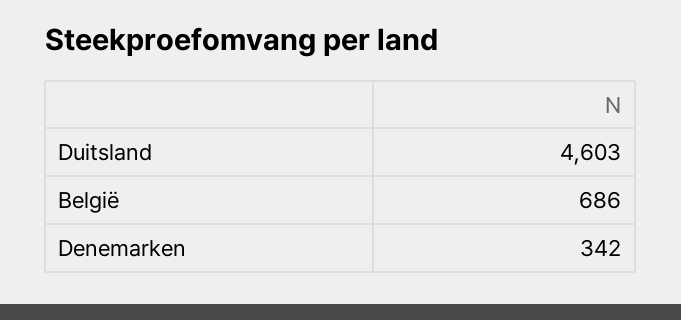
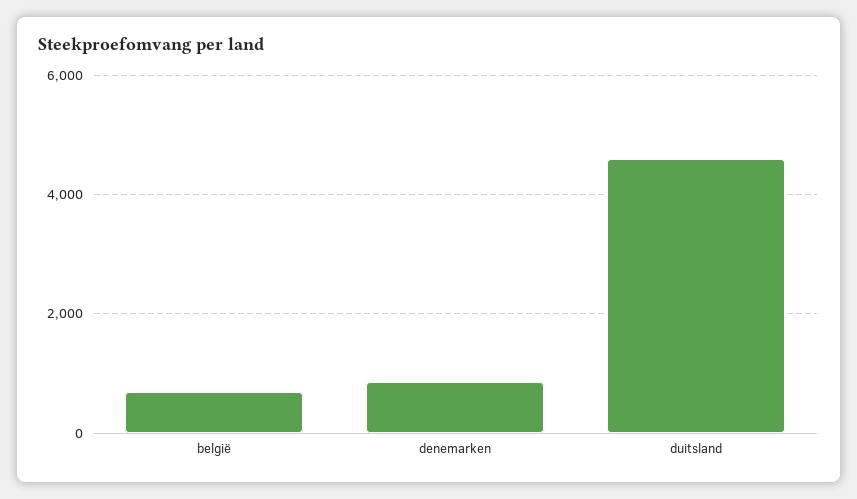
  {
    "Duitsland": 4603,
    "België": 686,
-   "Denemarken": 342
+   "Denemarken": 800
  }

